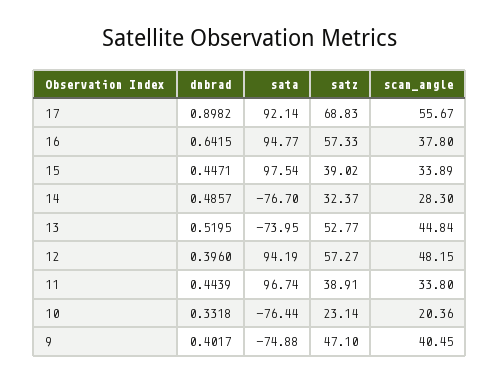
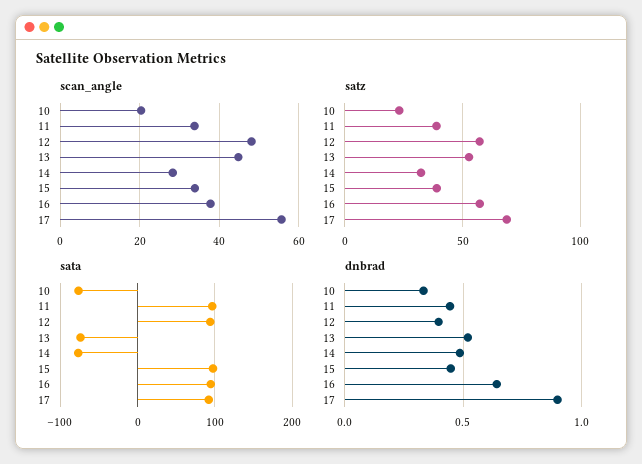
  {
    "dnbrad": {
      "17": 0.8982,
      "16": 0.6415,
      "15": 0.4471,
      "14": 0.4857,
      "13": 0.5195,
      "12": 0.396,
      "11": 0.4439,
-     "10": 0.3318,
+     "10": 0.3318
-     "9": 0.4017
    },
    "sata": {
      "17": 92.14,
      "16": 94.77,
      "15": 97.54,
      "14": -76.7,
      "13": -73.95,
      "12": 94.19,
      "11": 96.74,
-     "10": -76.44,
+     "10": -76.44
-     "9": -74.88
    },
    "satz": {
      "17": 68.83,
      "16": 57.33,
      "15": 39.02,
      "14": 32.37,
      "13": 52.77,
      "12": 57.27,
      "11": 38.91,
-     "10": 23.14,
+     "10": 23.14
-     "9": 47.1
    },
    "scan_angle": {
      "17": 55.67,
      "16": 37.8,
      "15": 33.89,
      "14": 28.3,
      "13": 44.84,
      "12": 48.15,
      "11": 33.8,
-     "10": 20.36,
+     "10": 20.36
-     "9": 40.45
    }
  }

